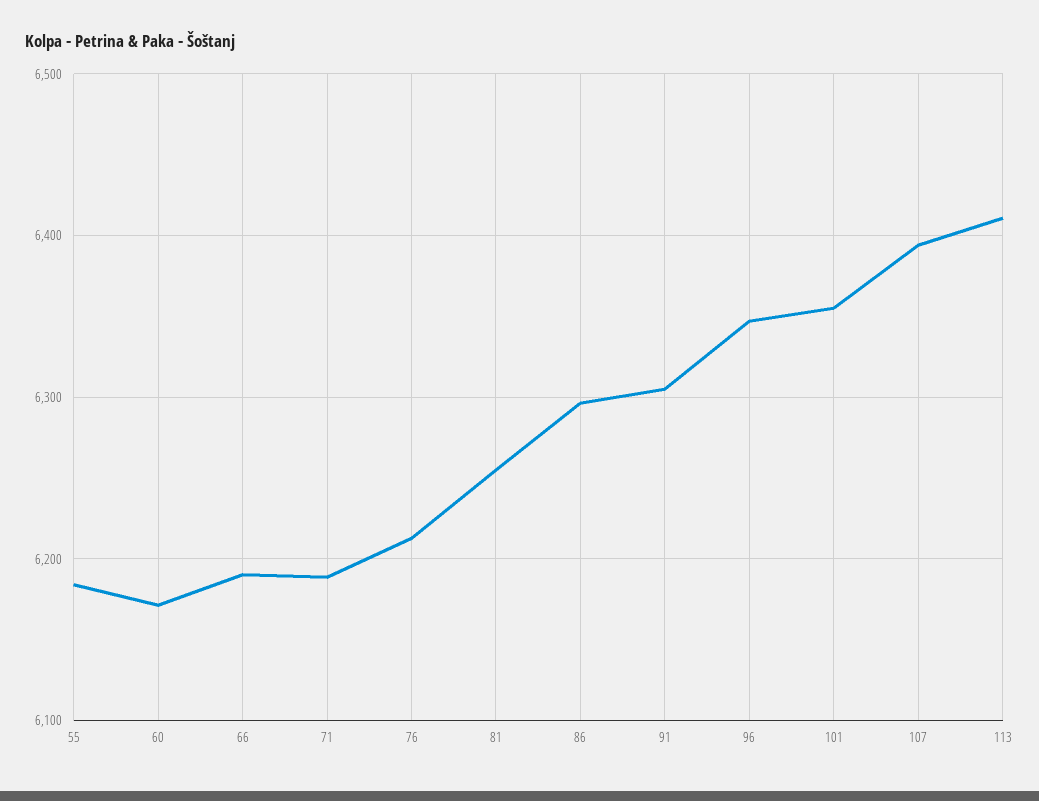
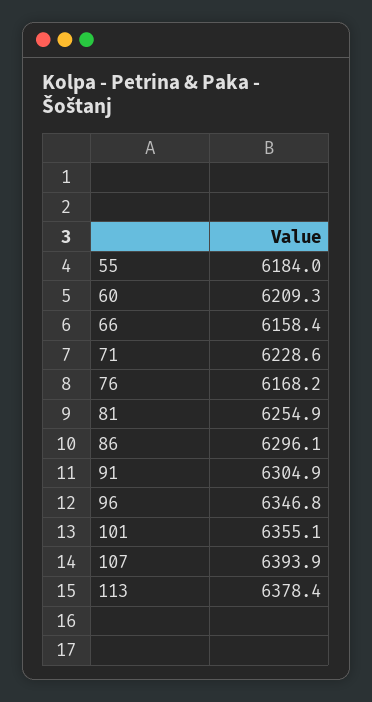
  {
    "55": 6184,
-   "60": 6170,
+   "60": 6209.3,
-   "66": 6190,
+   "66": 6158.4,
-   "71": 6190,
+   "71": 6228.6,
-   "76": 6210,
+   "76": 6168.2,
    "81": 6254.9,
    "86": 6296.1,
    "91": 6304.9,
    "96": 6346.8,
    "101": 6355.1,
    "107": 6393.9,
-   "113": 6410
+   "113": 6378.4
  }

